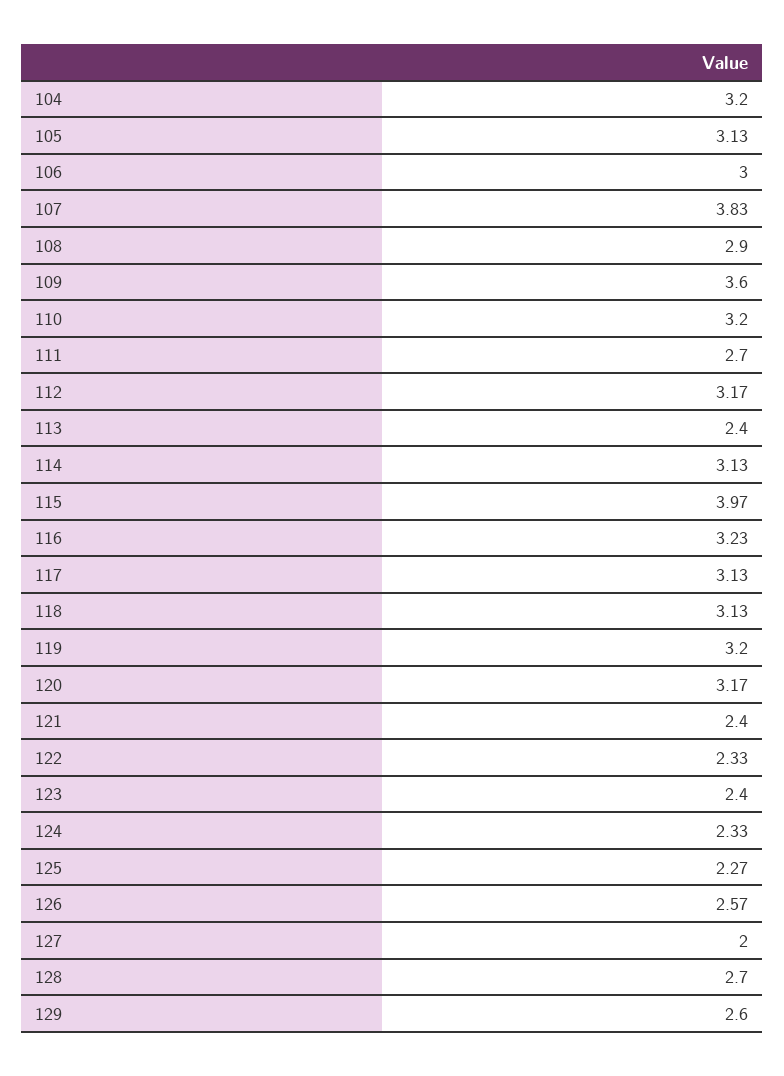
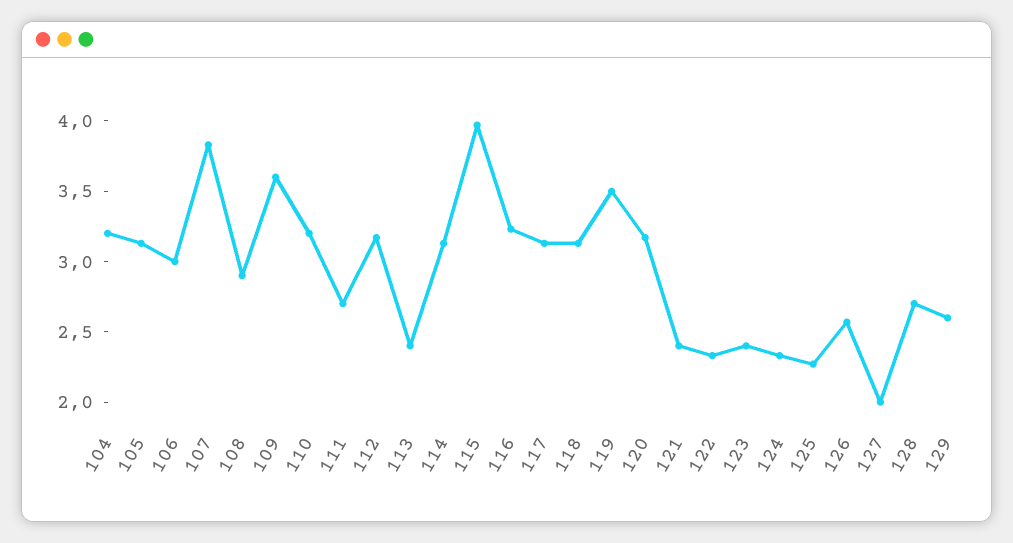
  {
    "104": 3.2,
    "105": 3.13,
    "106": 3,
    "107": 3.83,
    "108": 2.9,
    "109": 3.6,
    "110": 3.2,
    "111": 2.7,
    "112": 3.17,
    "113": 2.4,
    "114": 3.13,
    "115": 3.97,
    "116": 3.23,
    "117": 3.13,
    "118": 3.13,
-   "119": 3.2,
+   "119": 3.5,
    "120": 3.17,
    "121": 2.4,
    "122": 2.33,
    "123": 2.4,
    "124": 2.33,
    "125": 2.27,
    "126": 2.57,
    "127": 2,
    "128": 2.7,
    "129": 2.6
  }

